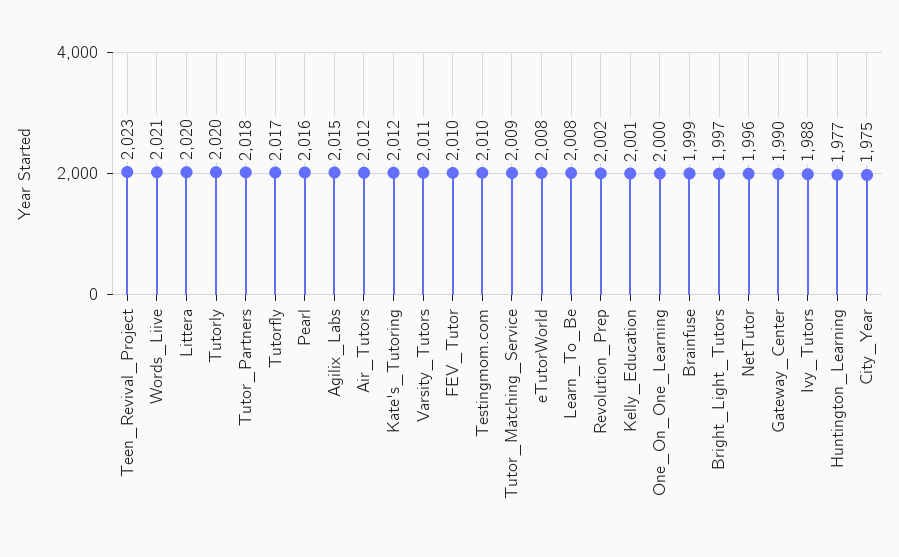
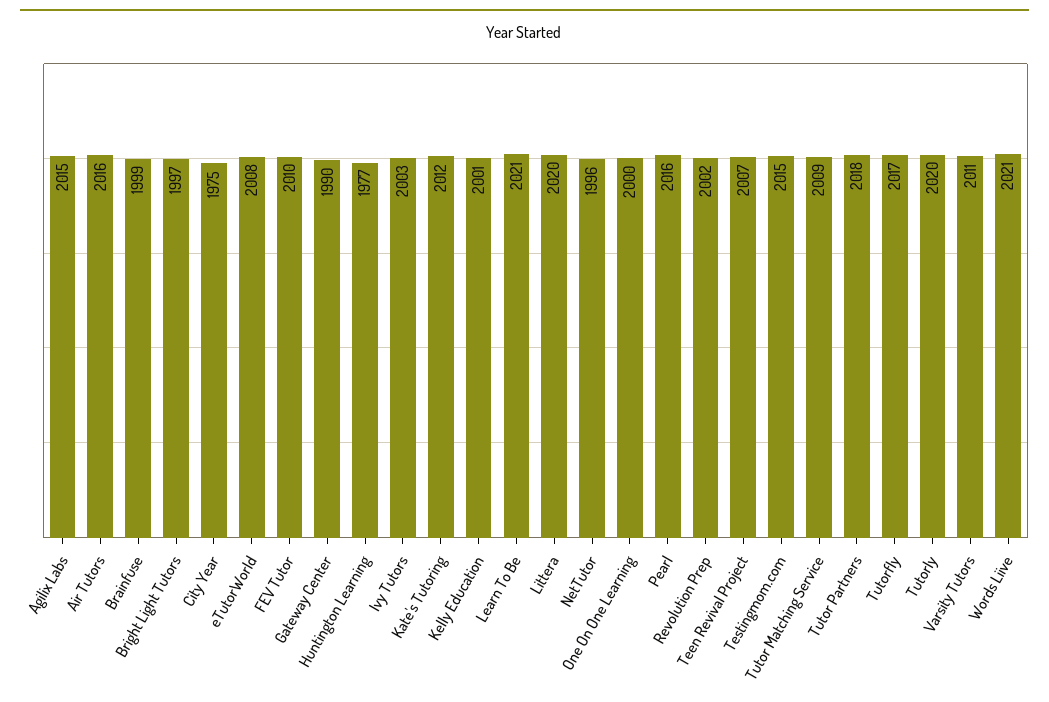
  {
-   "Teen_Revival_Project": 2023,
+   "Teen_Revival_Project": 2007,
    "Words_Liive": 2021,
    "Littera": 2020,
    "Tutorly": 2020,
    "Tutor_Partners": 2018,
    "Tutorfly": 2017,
    "Pearl": 2016,
    "Agilix_Labs": 2015,
-   "Air_Tutors": 2012,
+   "Air_Tutors": 2016,
    "Kate's_Tutoring": 2012,
    "Varsity_Tutors": 2011,
    "FEV_Tutor": 2010,
-   "Testingmom.com": 2010,
+   "Testingmom.com": 2015,
    "Tutor_Matching_Service": 2009,
    "eTutorWorld": 2008,
-   "Learn_To_Be": 2008,
+   "Learn_To_Be": 2021,
    "Revolution_Prep": 2002,
    "Kelly_Education": 2001,
    "One_On_One_Learning": 2000,
    "Brainfuse": 1999,
    "Bright_Light_Tutors": 1997,
    "NetTutor": 1996,
    "Gateway_Center": 1990,
-   "Ivy_Tutors": 1988,
+   "Ivy_Tutors": 2003,
    "Huntington_Learning": 1977,
    "City_Year": 1975
  }

